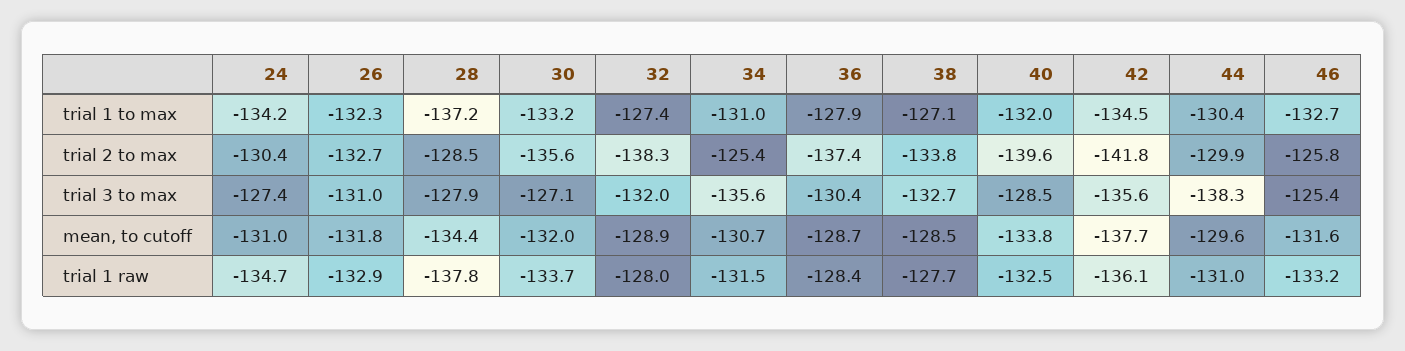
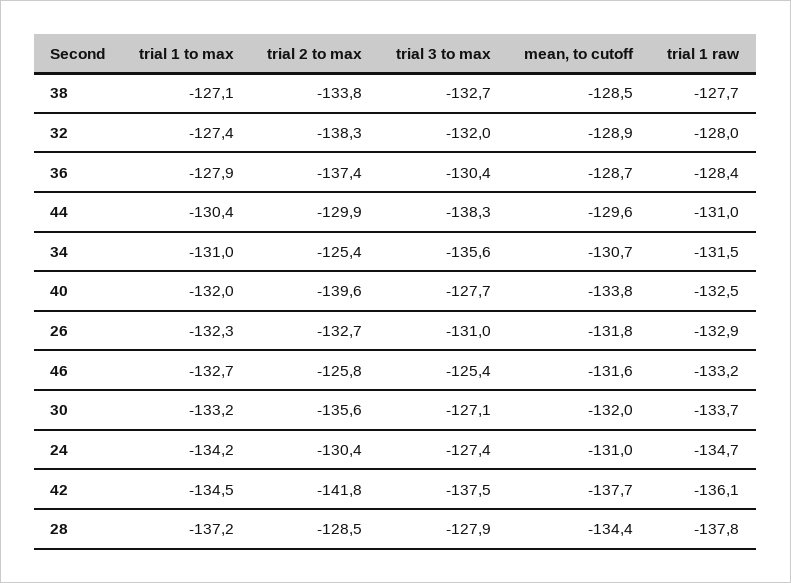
  {
    "24": {
      "trial 1 to max": -134.2,
      "trial 2 to max": -130.4,
      "trial 3 to max": -127.4,
      "mean, to cutoff": -131,
      "trial 1 raw": -134.7
    },
    "26": {
      "trial 1 to max": -132.3,
      "trial 2 to max": -132.7,
      "trial 3 to max": -131,
      "mean, to cutoff": -131.8,
      "trial 1 raw": -132.9
    },
    "28": {
      "trial 1 to max": -137.2,
      "trial 2 to max": -128.5,
      "trial 3 to max": -127.9,
      "mean, to cutoff": -134.4,
      "trial 1 raw": -137.8
    },
    "30": {
      "trial 1 to max": -133.2,
      "trial 2 to max": -135.6,
      "trial 3 to max": -127.1,
      "mean, to cutoff": -132,
      "trial 1 raw": -133.7
    },
    "32": {
      "trial 1 to max": -127.4,
      "trial 2 to max": -138.3,
      "trial 3 to max": -132,
      "mean, to cutoff": -128.9,
      "trial 1 raw": -128
    },
    "34": {
      "trial 1 to max": -131,
      "trial 2 to max": -125.4,
      "trial 3 to max": -135.6,
      "mean, to cutoff": -130.7,
      "trial 1 raw": -131.5
    },
    "36": {
      "trial 1 to max": -127.9,
      "trial 2 to max": -137.4,
      "trial 3 to max": -130.4,
      "mean, to cutoff": -128.7,
      "trial 1 raw": -128.4
    },
    "38": {
      "trial 1 to max": -127.1,
      "trial 2 to max": -133.8,
      "trial 3 to max": -132.7,
      "mean, to cutoff": -128.5,
      "trial 1 raw": -127.7
    },
    "40": {
      "trial 1 to max": -132,
      "trial 2 to max": -139.6,
-     "trial 3 to max": -128.5,
+     "trial 3 to max": -127.7,
      "mean, to cutoff": -133.8,
      "trial 1 raw": -132.5
    },
    "42": {
      "trial 1 to max": -134.5,
      "trial 2 to max": -141.8,
-     "trial 3 to max": -135.6,
+     "trial 3 to max": -137.5,
      "mean, to cutoff": -137.7,
      "trial 1 raw": -136.1
    },
    "44": {
      "trial 1 to max": -130.4,
      "trial 2 to max": -129.9,
      "trial 3 to max": -138.3,
      "mean, to cutoff": -129.6,
      "trial 1 raw": -131
    },
    "46": {
      "trial 1 to max": -132.7,
      "trial 2 to max": -125.8,
      "trial 3 to max": -125.4,
      "mean, to cutoff": -131.6,
      "trial 1 raw": -133.2
    }
  }

